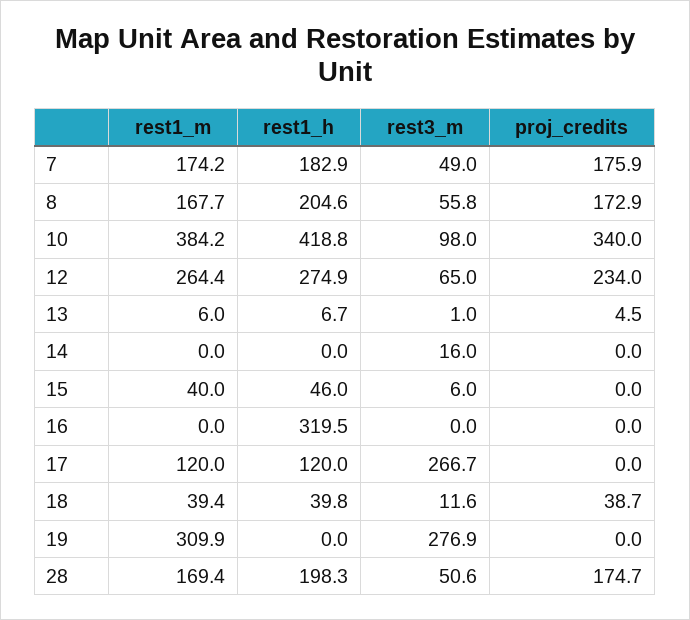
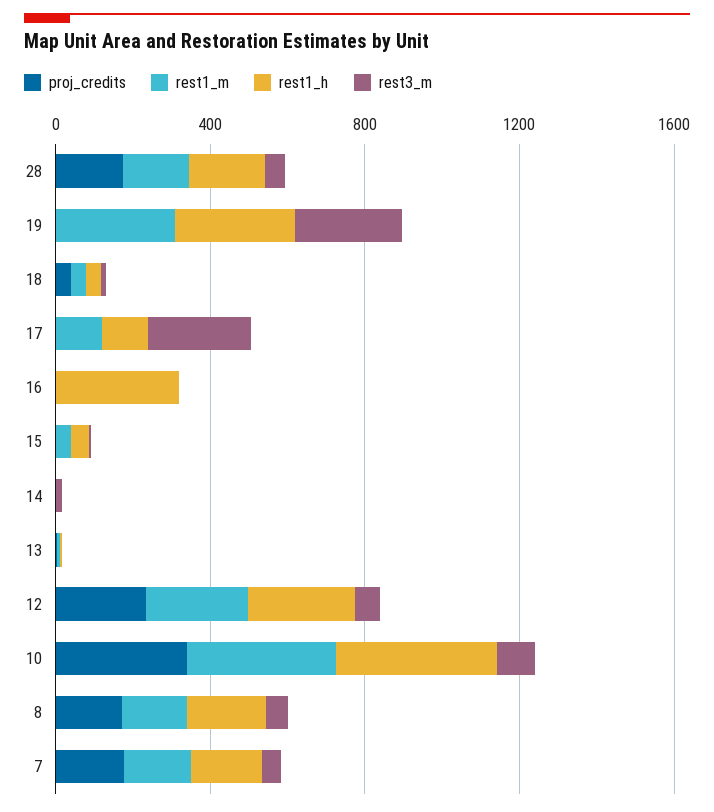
  {
    "rest1_m": {
      "7": 174.2,
      "8": 167.7,
      "10": 384.2,
      "12": 264.4,
      "13": 6,
      "14": 0,
      "15": 40,
      "16": 0,
      "17": 120,
      "18": 39.4,
      "19": 309.9,
      "28": 169.4
    },
    "rest1_h": {
      "7": 182.9,
      "8": 204.6,
      "10": 418.8,
      "12": 274.9,
      "13": 6.7,
      "14": 0,
      "15": 46,
      "16": 319.5,
      "17": 120,
      "18": 39.8,
-     "19": 0,
+     "19": 300,
      "28": 198.3
    },
    "rest3_m": {
      "7": 49,
      "8": 55.8,
      "10": 98,
      "12": 65,
      "13": 1,
      "14": 16,
      "15": 6,
      "16": 0,
      "17": 266.7,
      "18": 11.6,
      "19": 276.9,
      "28": 50.6
    },
    "proj_credits": {
      "7": 175.9,
      "8": 172.9,
      "10": 340,
      "12": 234,
      "13": 4.5,
      "14": 0,
      "15": 0,
      "16": 0,
      "17": 0,
      "18": 38.7,
      "19": 0,
      "28": 174.7
    }
  }

